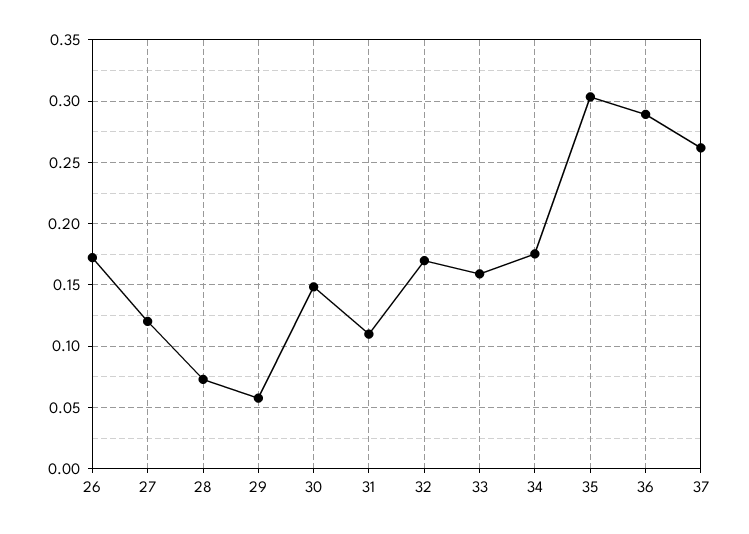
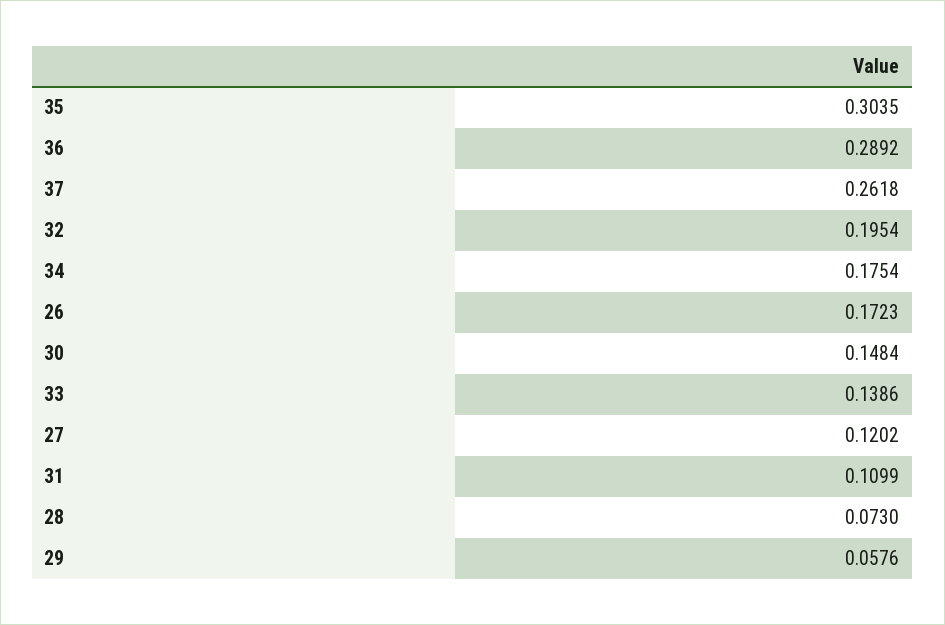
  {
    "26": 0.1723,
    "27": 0.1202,
    "28": 0.073,
    "29": 0.0576,
    "30": 0.1484,
    "31": 0.1099,
-   "32": 0.17,
+   "32": 0.1954,
-   "33": 0.16,
+   "33": 0.1386,
    "34": 0.1754,
    "35": 0.3035,
    "36": 0.2892,
    "37": 0.2618
  }

